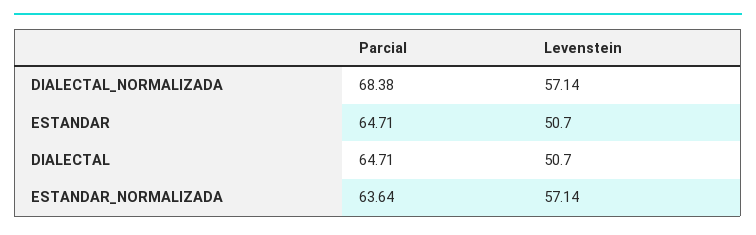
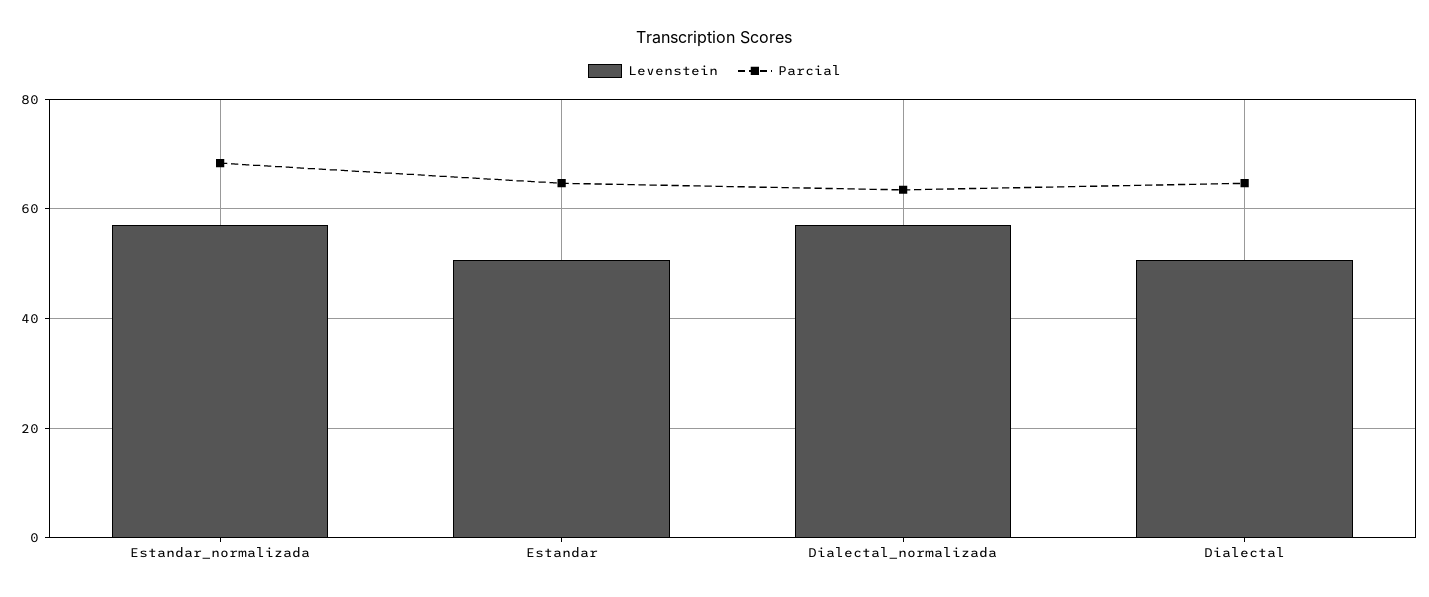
  {
    "Parcial": {
-     "DIALECTAL_NORMALIZADA": 68.38,
+     "DIALECTAL_NORMALIZADA": 64,
      "ESTANDAR": 64.71,
      "DIALECTAL": 64.71,
-     "ESTANDAR_NORMALIZADA": 63.64
+     "ESTANDAR_NORMALIZADA": 68
    },
    "Levenstein": {
      "DIALECTAL_NORMALIZADA": 57.14,
      "ESTANDAR": 50.7,
      "DIALECTAL": 50.7,
      "ESTANDAR_NORMALIZADA": 57.14
    }
  }

